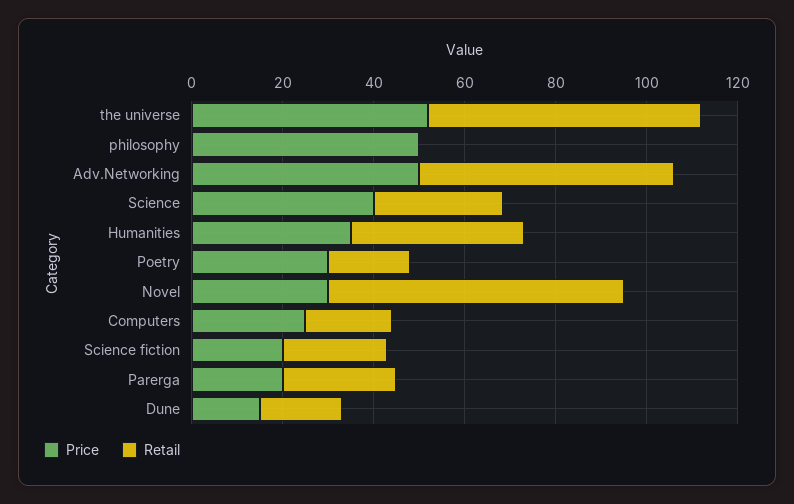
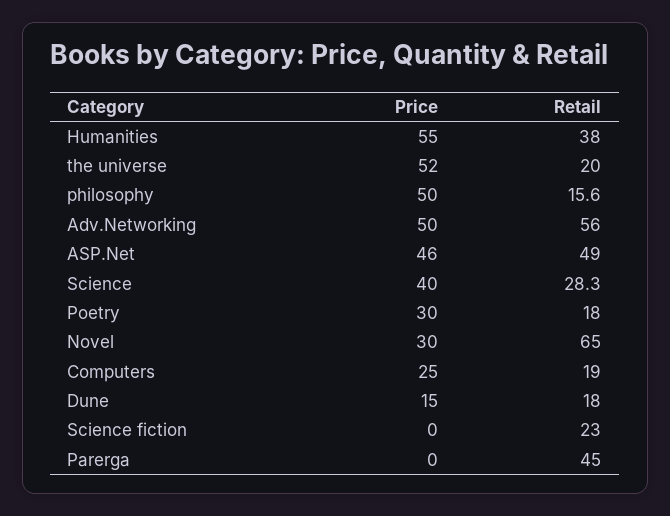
  {
    "Price": {
      "the universe": 52,
      "philosophy": 50,
      "Adv.Networking": 50,
      "Science": 40,
-     "Humanities": 35,
+     "Humanities": 55,
      "Poetry": 30,
      "Novel": 30,
      "Computers": 25,
-     "Science fiction": 20,
+     "Science fiction": 0,
-     "Parerga": 20,
+     "Parerga": 0,
-     "Dune": 15
+     "Dune": 15,
+     "ASP.Net": 46
    },
    "Retail": {
-     "the universe": 60,
+     "the universe": 20,
-     "philosophy": 0,
+     "philosophy": 15.6,
      "Adv.Networking": 56,
      "Science": 28.3,
      "Humanities": 38,
      "Poetry": 18,
      "Novel": 65,
      "Computers": 19,
      "Science fiction": 23,
-     "Parerga": 25,
+     "Parerga": 45,
-     "Dune": 18
+     "Dune": 18,
+     "ASP.Net": 49
    }
  }

